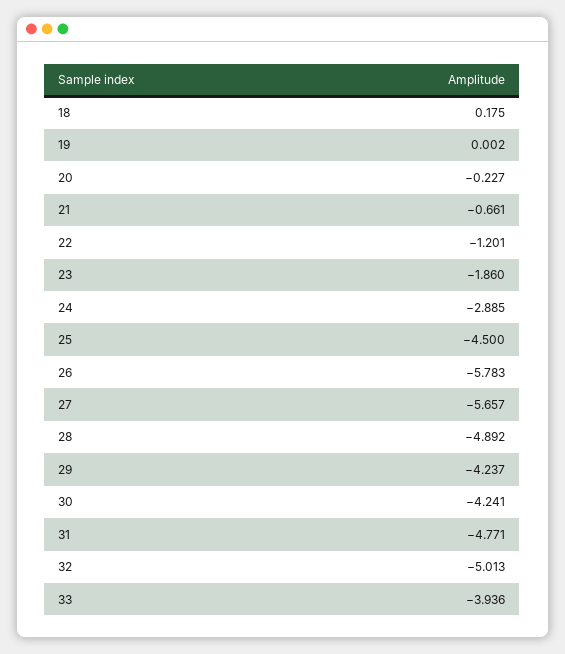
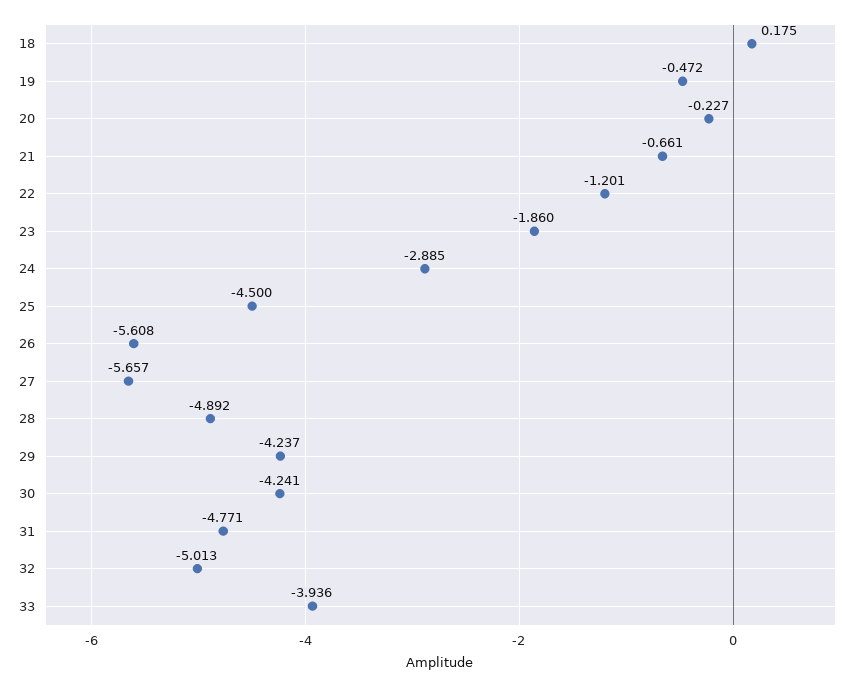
  {
    "18": 0.175,
-   "19": 0.002,
+   "19": -0.472,
    "20": -0.227,
    "21": -0.661,
    "22": -1.201,
    "23": -1.86,
    "24": -2.885,
    "25": -4.5,
-   "26": -5.783,
+   "26": -5.608,
    "27": -5.657,
    "28": -4.892,
    "29": -4.237,
    "30": -4.241,
    "31": -4.771,
    "32": -5.013,
    "33": -3.936
  }

